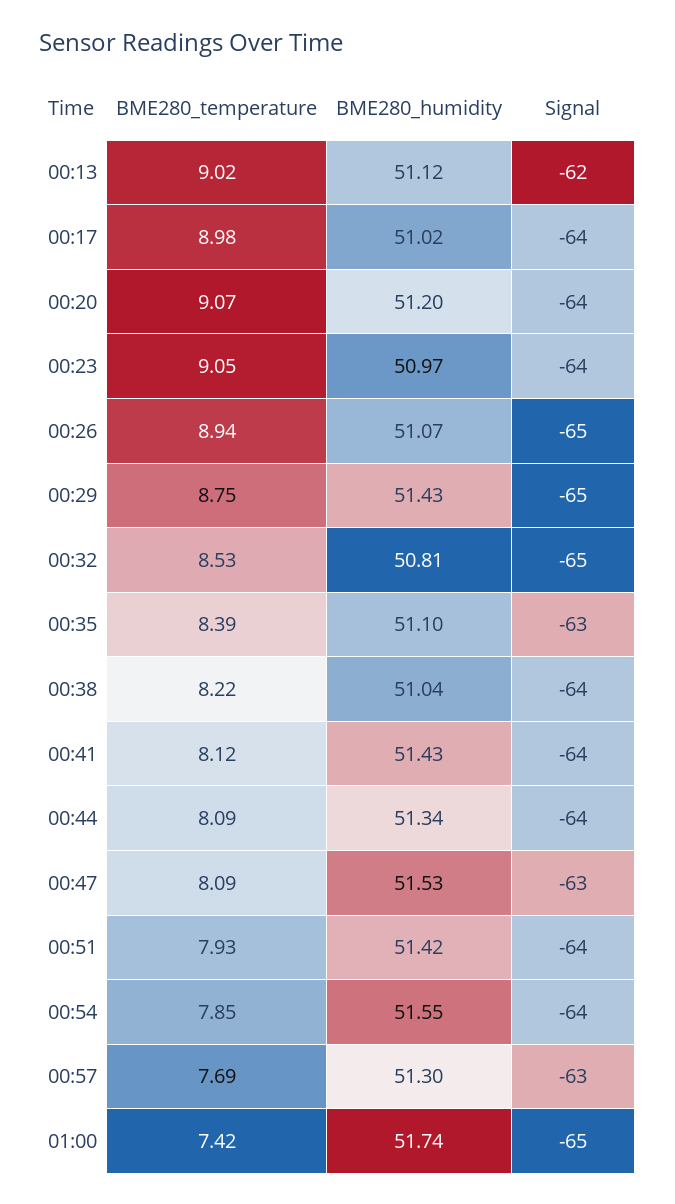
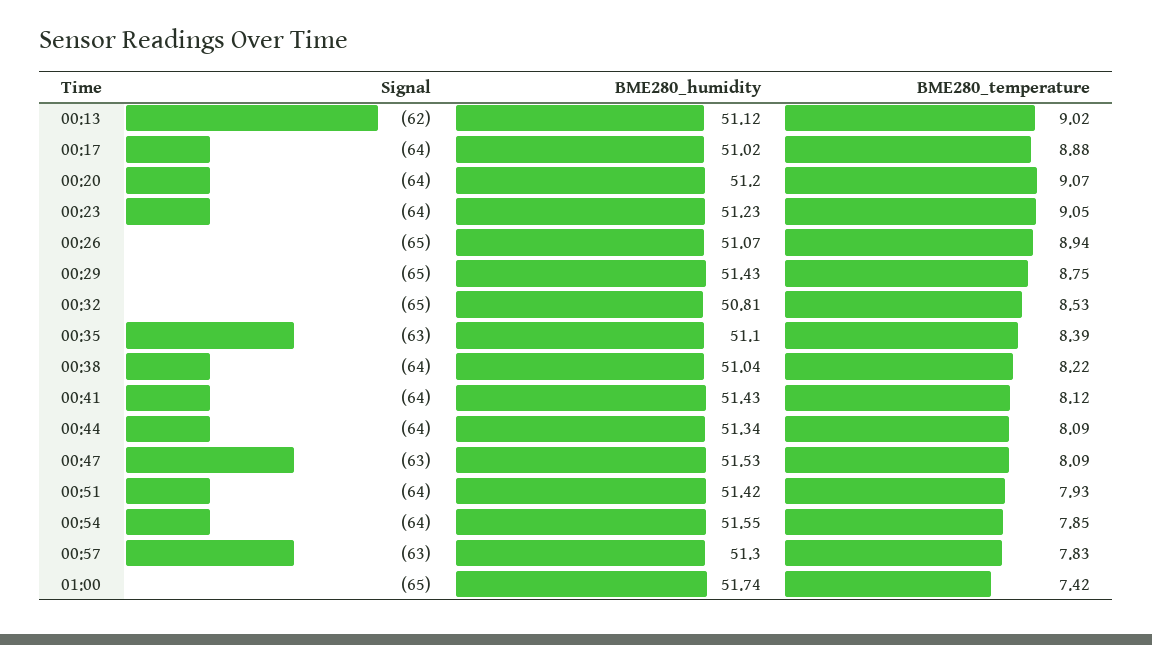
  {
    "BME280_temperature": {
      "00:13": 9.02,
-     "00:17": 8.98,
+     "00:17": 8.88,
      "00:20": 9.07,
      "00:23": 9.05,
      "00:26": 8.94,
      "00:29": 8.75,
      "00:32": 8.53,
      "00:35": 8.39,
      "00:38": 8.22,
      "00:41": 8.12,
      "00:44": 8.09,
      "00:47": 8.09,
      "00:51": 7.93,
      "00:54": 7.85,
-     "00:57": 7.69,
+     "00:57": 7.83,
      "01:00": 7.42
    },
    "BME280_humidity": {
      "00:13": 51.12,
      "00:17": 51.02,
      "00:20": 51.2,
-     "00:23": 50.97,
+     "00:23": 51.23,
      "00:26": 51.07,
      "00:29": 51.43,
      "00:32": 50.81,
      "00:35": 51.1,
      "00:38": 51.04,
      "00:41": 51.43,
      "00:44": 51.34,
      "00:47": 51.53,
      "00:51": 51.42,
      "00:54": 51.55,
      "00:57": 51.3,
      "01:00": 51.74
    },
    "Signal": {
      "00:13": -62,
      "00:17": -64,
      "00:20": -64,
      "00:23": -64,
      "00:26": -65,
      "00:29": -65,
      "00:32": -65,
      "00:35": -63,
      "00:38": -64,
      "00:41": -64,
      "00:44": -64,
      "00:47": -63,
      "00:51": -64,
      "00:54": -64,
      "00:57": -63,
      "01:00": -65
    }
  }

